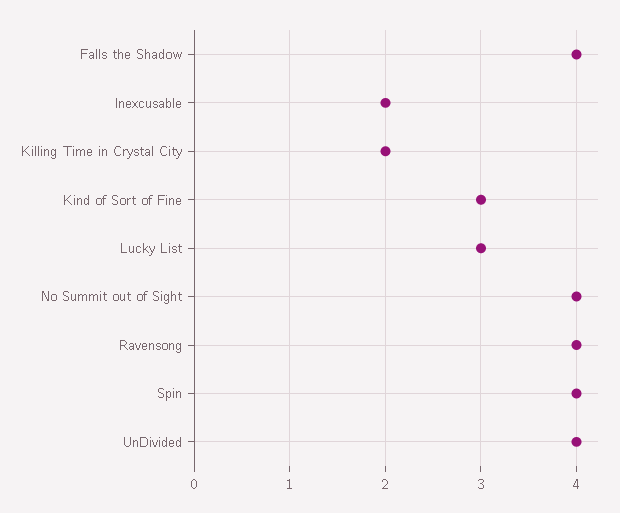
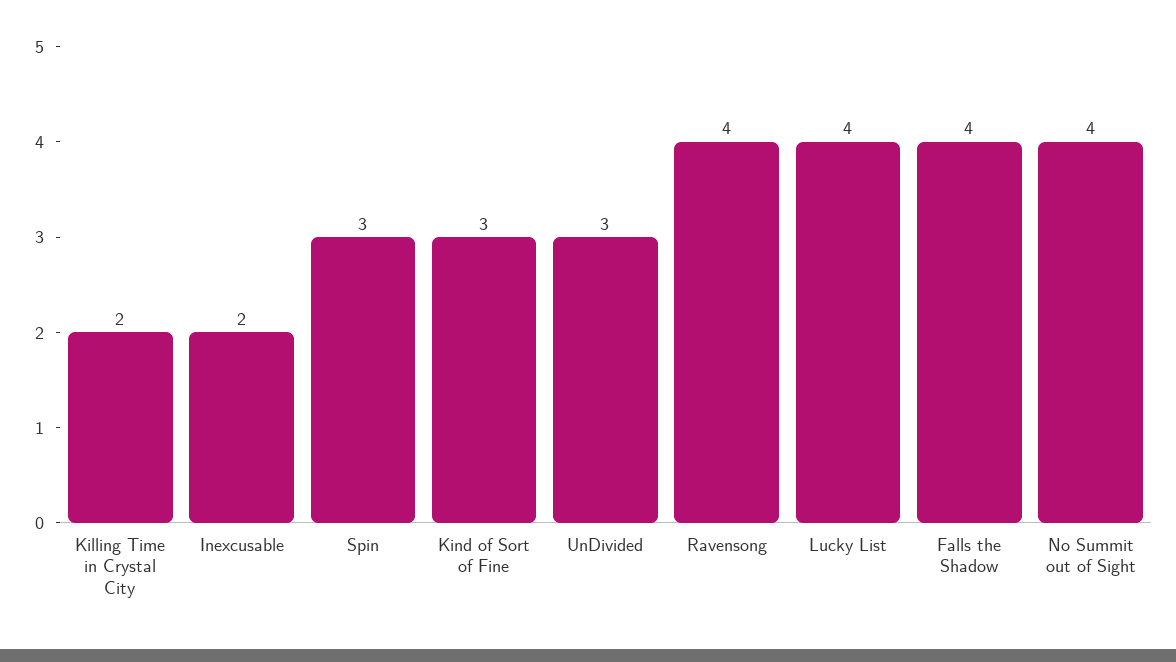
  {
    "Falls the Shadow": 4,
    "Inexcusable": 2,
    "Killing Time in Crystal City": 2,
    "Kind of Sort of Fine": 3,
-   "Lucky List": 3,
+   "Lucky List": 4,
    "No Summit out of Sight": 4,
    "Ravensong": 4,
-   "Spin": 4,
+   "Spin": 3,
-   "UnDivided": 4
+   "UnDivided": 3
  }

